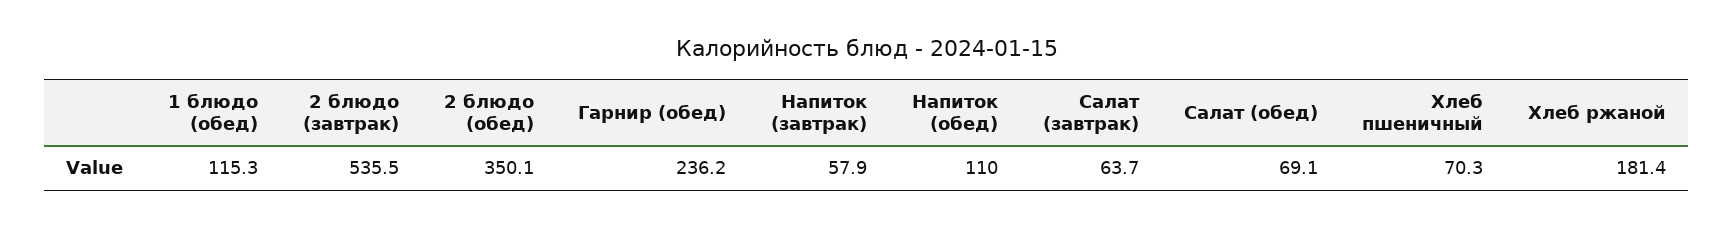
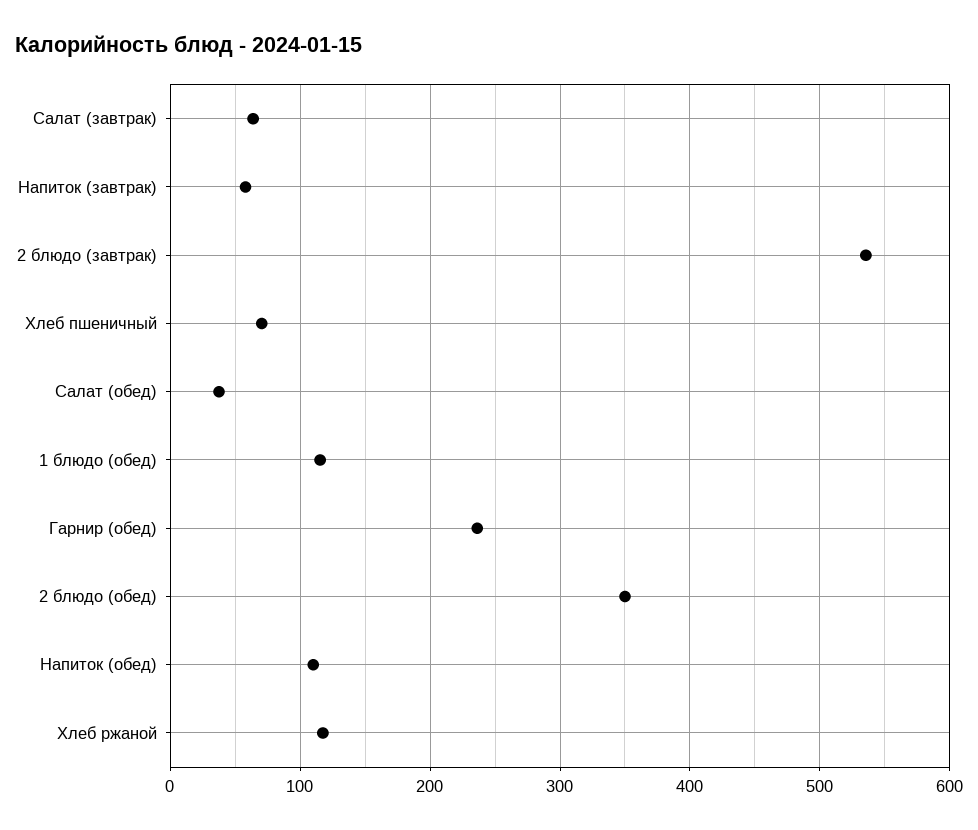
  {
    "1 блюдо (обед)": 115.3,
    "2 блюдо (завтрак)": 535.5,
    "2 блюдо (обед)": 350.1,
    "Гарнир (обед)": 236.2,
    "Напиток (завтрак)": 57.9,
    "Напиток (обед)": 110,
    "Салат (завтрак)": 63.7,
-   "Салат (обед)": 69.1,
+   "Салат (обед)": 40,
    "Хлеб пшеничный": 70.3,
-   "Хлеб ржаной": 181.4
+   "Хлеб ржаной": 120
  }

